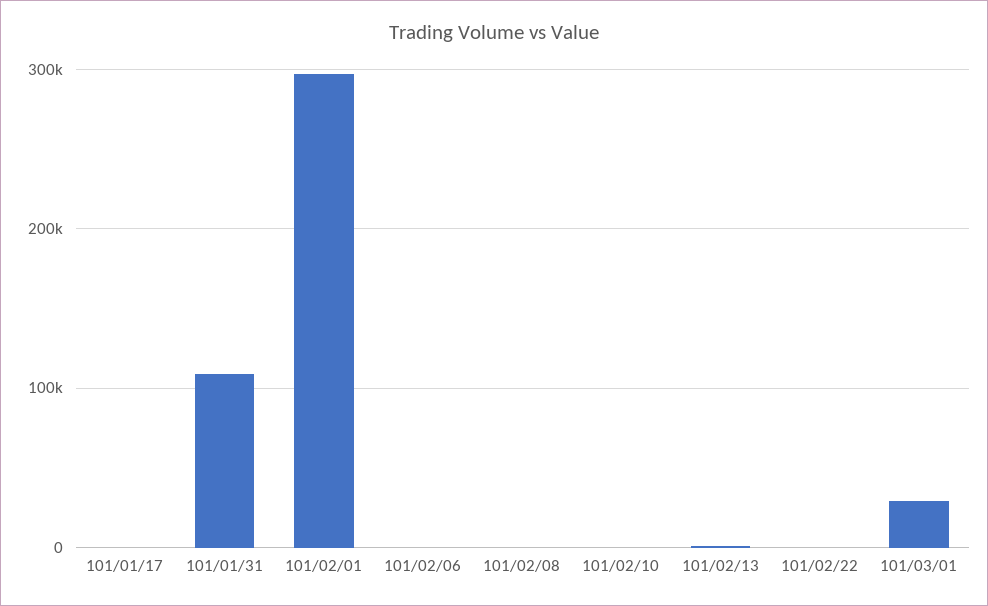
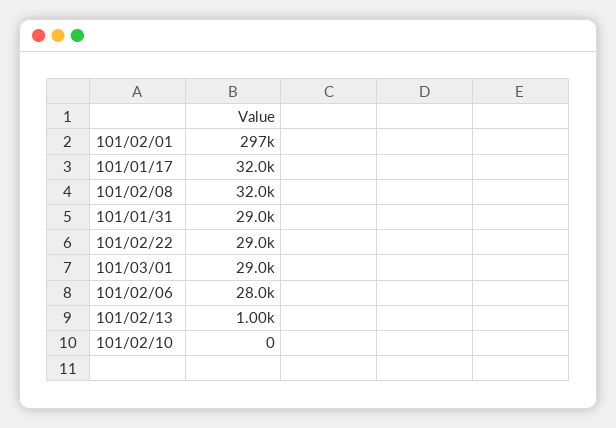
  {
-   "101/01/17": 0,
+   "101/01/17": 32000,
-   "101/01/31": 110000,
+   "101/01/31": 29000,
    "101/02/01": 297000,
-   "101/02/06": 0,
+   "101/02/06": 28000,
-   "101/02/08": 0,
+   "101/02/08": 32000,
    "101/02/10": 0,
    "101/02/13": 1000,
-   "101/02/22": 0,
+   "101/02/22": 29000,
    "101/03/01": 29000
  }

